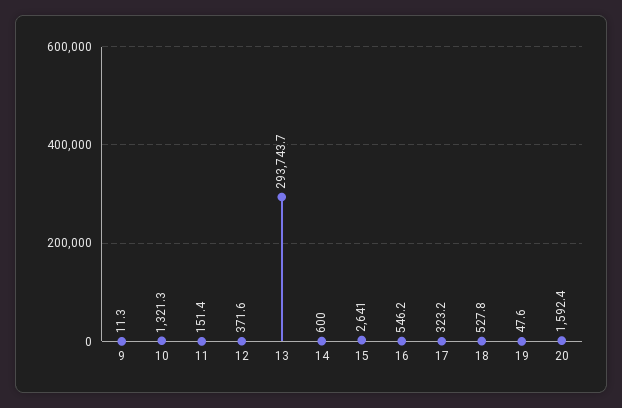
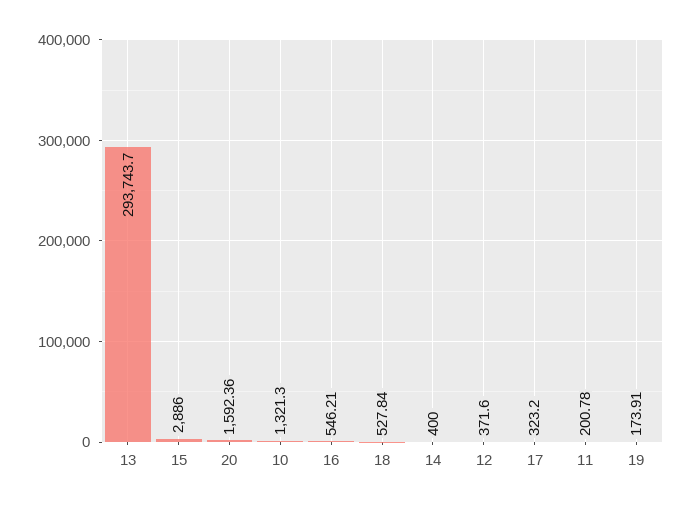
  {
-   "9": 11.3,
    "10": 1321.3,
-   "11": 151.4,
+   "11": 200.78,
    "12": 371.6,
    "13": 293743.7,
-   "14": 600,
+   "14": 400,
-   "15": 2641,
+   "15": 2886,
    "16": 546.21,
    "17": 323.2,
    "18": 527.84,
-   "19": 47.6,
+   "19": 173.91,
    "20": 1592.36
  }

